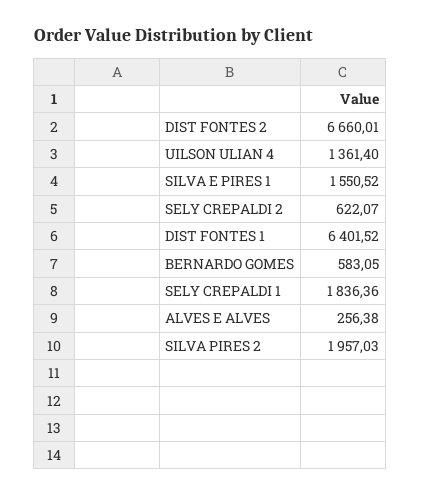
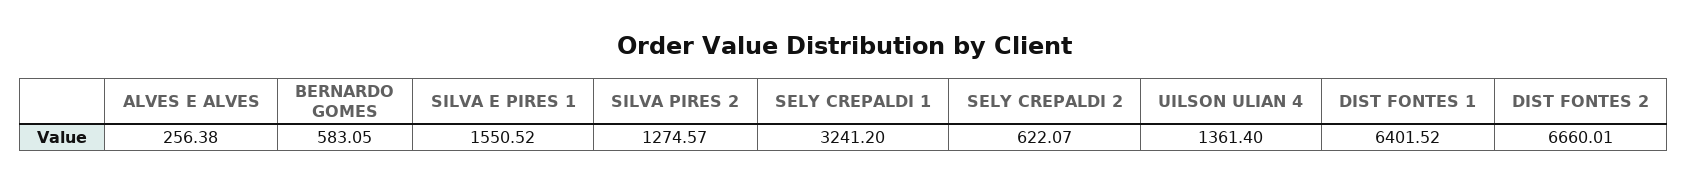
  {
    "DIST FONTES 2": 6660.01,
    "UILSON ULIAN 4": 1361.4,
    "SILVA E PIRES 1": 1550.52,
    "SELY CREPALDI 2": 622.07,
    "DIST FONTES 1": 6401.52,
    "BERNARDO GOMES": 583.05,
-   "SELY CREPALDI 1": 1836.36,
+   "SELY CREPALDI 1": 3241.2,
    "ALVES E ALVES": 256.38,
-   "SILVA PIRES 2": 1957.03
+   "SILVA PIRES 2": 1274.57
  }

